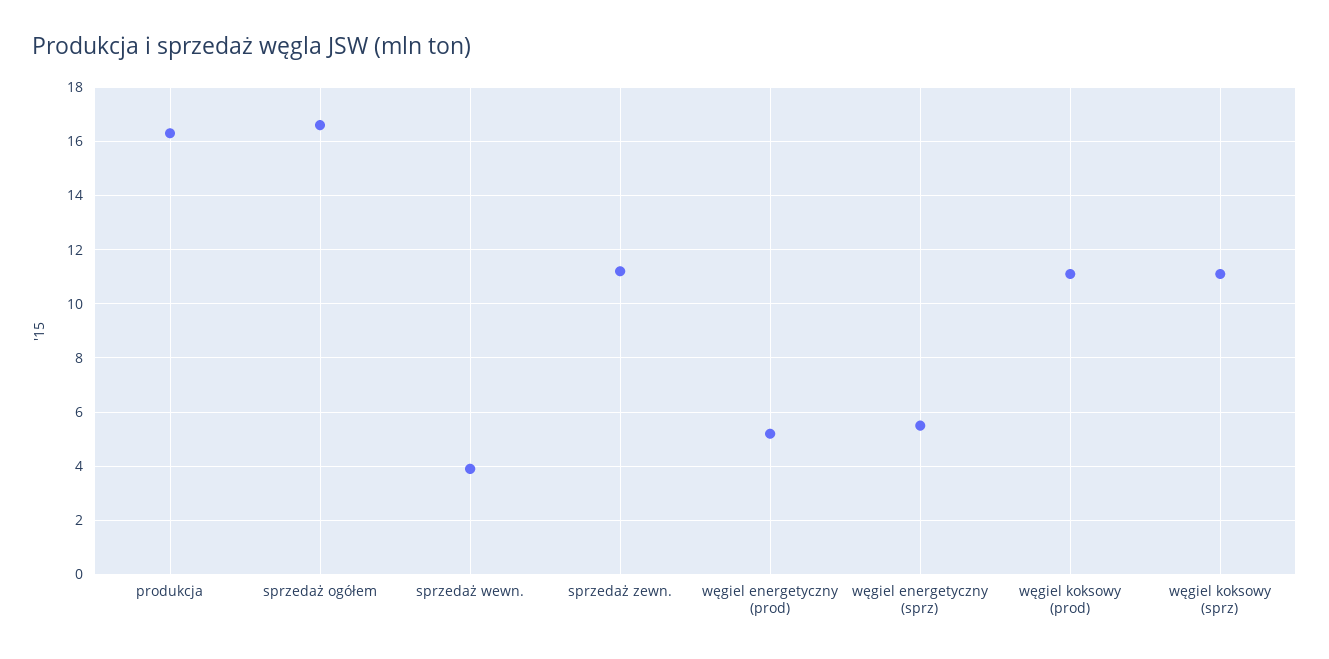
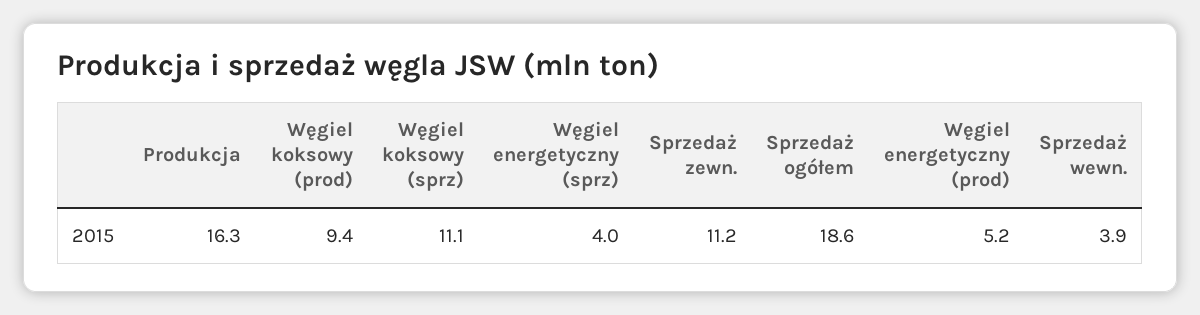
  {
    "produkcja": 16.3,
-   "sprzedaż ogółem": 16.5,
+   "sprzedaż ogółem": 18.6,
    "sprzedaż wewn.": 3.9,
    "sprzedaż zewn.": 11.2,
    "węgiel energetyczny (prod)": 5.2,
-   "węgiel energetyczny (sprz)": 5.5,
+   "węgiel energetyczny (sprz)": 4,
-   "węgiel koksowy (prod)": 11,
+   "węgiel koksowy (prod)": 9.4,
    "węgiel koksowy (sprz)": 11.1
  }

